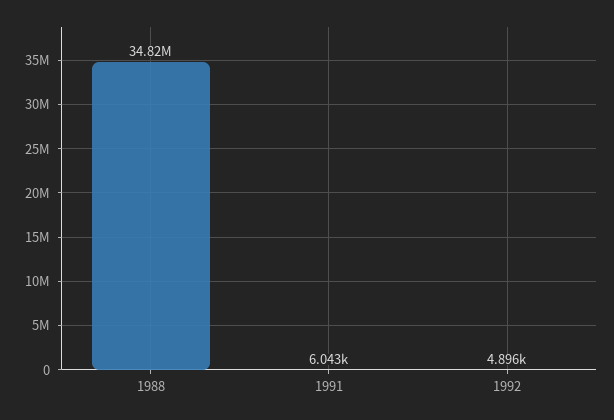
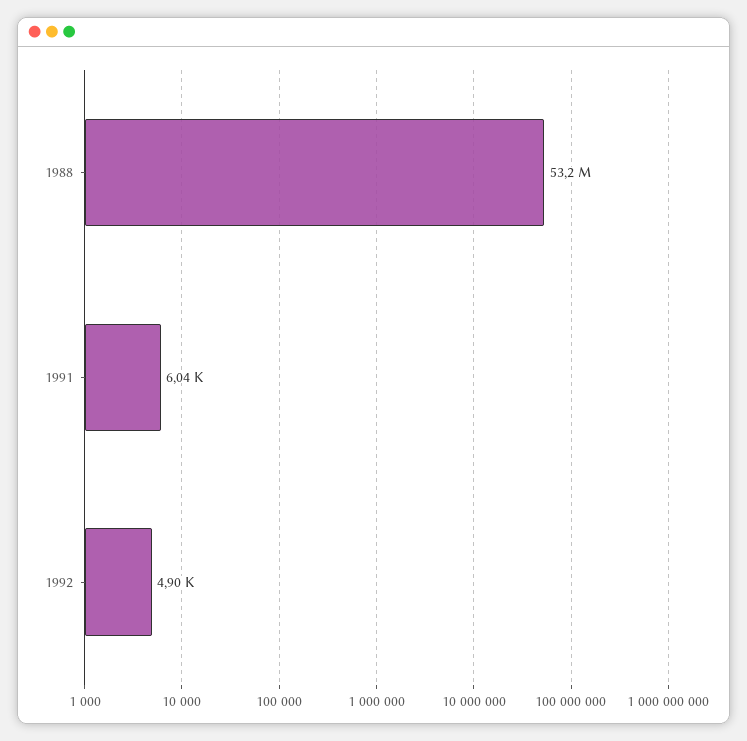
  {
-   "1988": 34820000,
+   "1988": 53200000,
    "1991": 6043,
    "1992": 4896
  }

